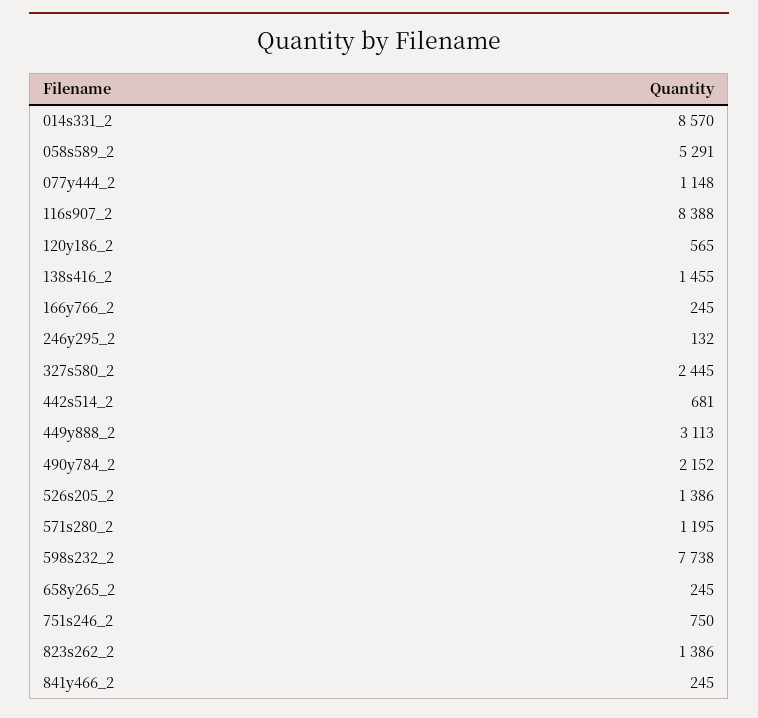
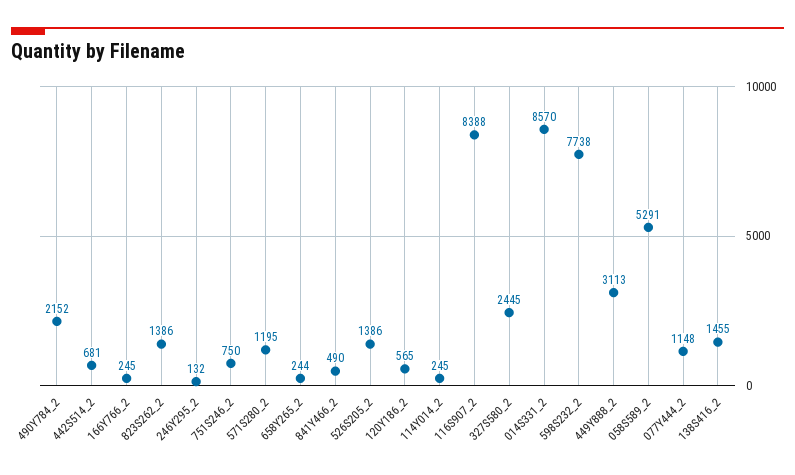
  {
    "014s331_2": 8570,
    "058s589_2": 5291,
    "077y444_2": 1148,
    "116s907_2": 8388,
    "120y186_2": 565,
    "138s416_2": 1455,
    "166y766_2": 245,
    "246y295_2": 132,
    "327s580_2": 2445,
    "442s514_2": 681,
    "449y888_2": 3113,
    "490y784_2": 2152,
    "526s205_2": 1386,
    "571s280_2": 1195,
    "598s232_2": 7738,
-   "658y265_2": 245,
+   "658y265_2": 244,
    "751s246_2": 750,
    "823s262_2": 1386,
-   "841y466_2": 245
+   "841y466_2": 490,
+   "114Y014_2": 245
  }

